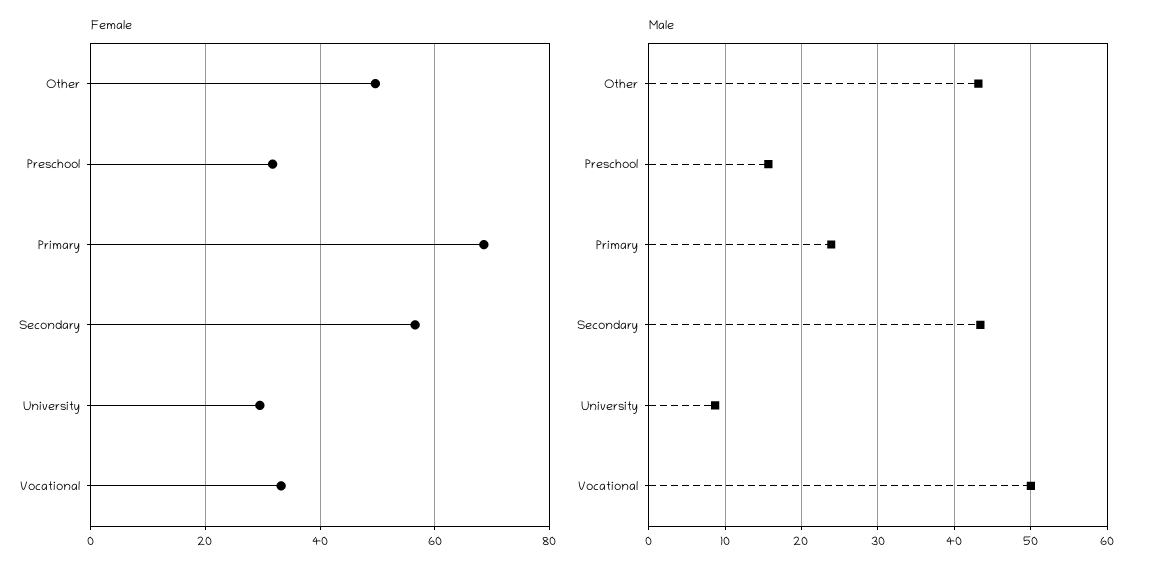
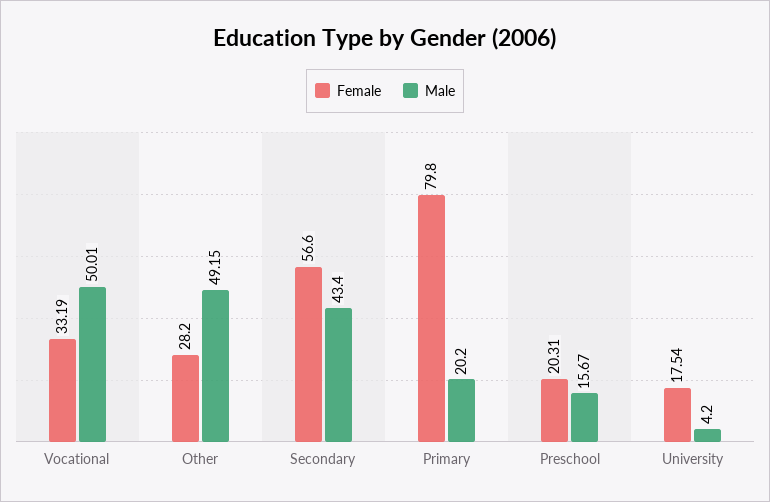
  {
    "Female": {
-     "Other": 50,
+     "Other": 28.2,
-     "Preschool": 32,
+     "Preschool": 20.31,
-     "Primary": 68,
+     "Primary": 79.8,
      "Secondary": 56.6,
-     "University": 30,
+     "University": 17.54,
      "Vocational": 33.19
    },
    "Male": {
-     "Other": 43,
+     "Other": 49.15,
      "Preschool": 15.67,
-     "Primary": 24,
+     "Primary": 20.2,
      "Secondary": 43.4,
-     "University": 9,
+     "University": 4.2,
      "Vocational": 50.01
    }
  }

